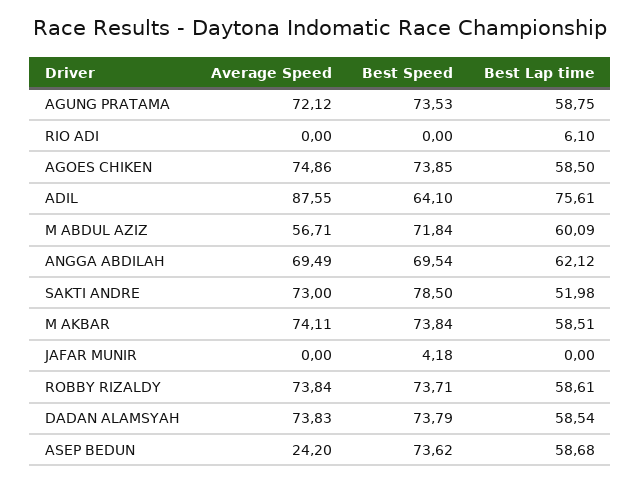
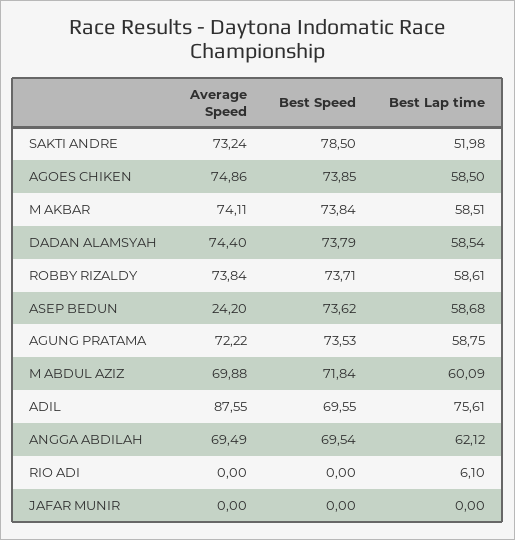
  {
    "Average Speed": {
-     "AGUNG PRATAMA": 72.12,
+     "AGUNG PRATAMA": 72.22,
      "RIO ADI": 0,
      "AGOES CHIKEN": 74.86,
      "ADIL": 87.55,
-     "M ABDUL AZIZ": 56.71,
+     "M ABDUL AZIZ": 69.88,
      "ANGGA ABDILAH": 69.49,
-     "SAKTI ANDRE": 73,
+     "SAKTI ANDRE": 73.24,
      "M AKBAR": 74.11,
      "JAFAR MUNIR": 0,
      "ROBBY RIZALDY": 73.84,
-     "DADAN ALAMSYAH": 73.83,
+     "DADAN ALAMSYAH": 74.4,
      "ASEP BEDUN": 24.2
    },
    "Best Speed": {
      "AGUNG PRATAMA": 73.53,
      "RIO ADI": 0,
      "AGOES CHIKEN": 73.85,
-     "ADIL": 64.1,
+     "ADIL": 69.55,
      "M ABDUL AZIZ": 71.84,
      "ANGGA ABDILAH": 69.54,
      "SAKTI ANDRE": 78.5,
      "M AKBAR": 73.84,
-     "JAFAR MUNIR": 4.18,
+     "JAFAR MUNIR": 0,
      "ROBBY RIZALDY": 73.71,
      "DADAN ALAMSYAH": 73.79,
      "ASEP BEDUN": 73.62
    },
    "Best Lap time": {
      "AGUNG PRATAMA": 58.75,
      "RIO ADI": 6.1,
      "AGOES CHIKEN": 58.5,
      "ADIL": 75.61,
      "M ABDUL AZIZ": 60.09,
      "ANGGA ABDILAH": 62.12,
      "SAKTI ANDRE": 51.98,
      "M AKBAR": 58.51,
      "JAFAR MUNIR": 0,
      "ROBBY RIZALDY": 58.61,
      "DADAN ALAMSYAH": 58.54,
      "ASEP BEDUN": 58.68
    }
  }

